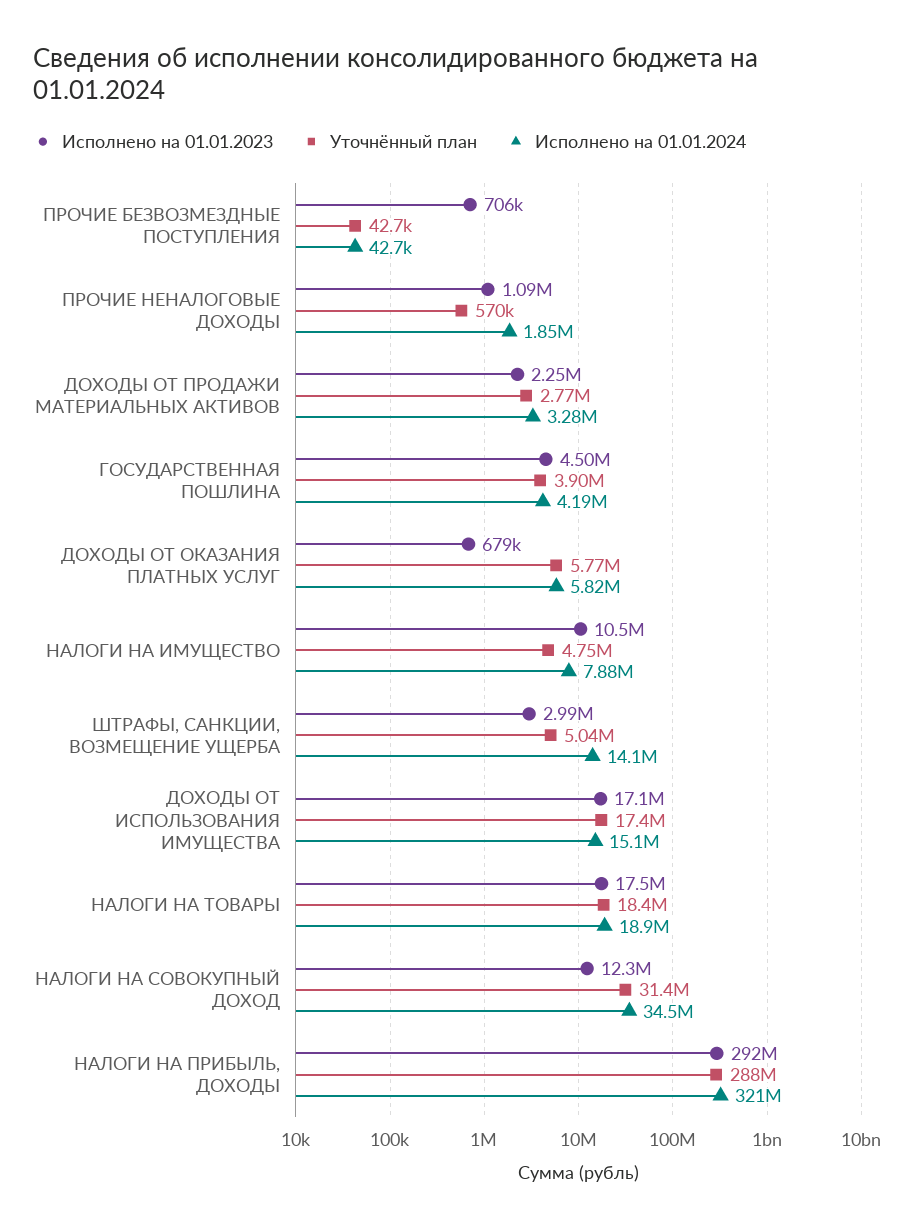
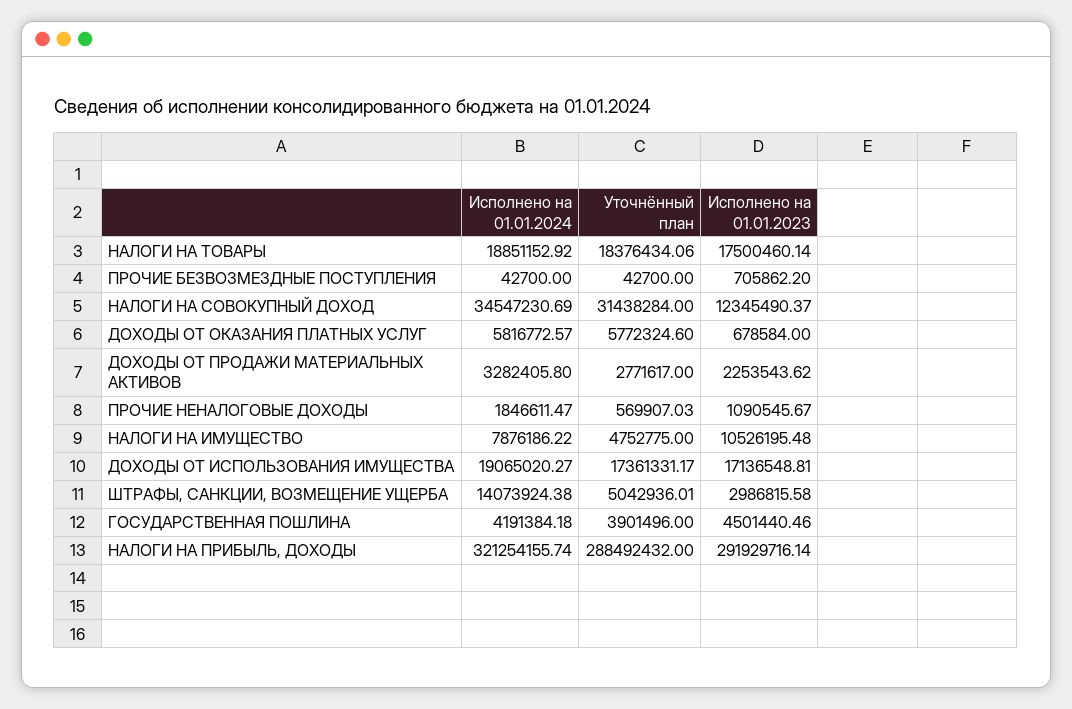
  {
    "Исполнено на 01.01.2023": {
      "ПРОЧИЕ БЕЗВОЗМЕЗДНЫЕ ПОСТУПЛЕНИЯ": 705862.2,
      "ПРОЧИЕ НЕНАЛОГОВЫЕ ДОХОДЫ": 1090545.67,
      "ДОХОДЫ ОТ ПРОДАЖИ МАТЕРИАЛЬНЫХ АКТИВОВ": 2253543.62,
      "ГОСУДАРСТВЕННАЯ ПОШЛИНА": 4501440.46,
      "ДОХОДЫ ОТ ОКАЗАНИЯ ПЛАТНЫХ УСЛУГ": 678584,
      "НАЛОГИ НА ИМУЩЕСТВО": 10526195.48,
      "ШТРАФЫ, САНКЦИИ, ВОЗМЕЩЕНИЕ УЩЕРБА": 2986815.58,
      "ДОХОДЫ ОТ ИСПОЛЬЗОВАНИЯ ИМУЩЕСТВА": 17136548.81,
      "НАЛОГИ НА ТОВАРЫ": 17500460.14,
      "НАЛОГИ НА СОВОКУПНЫЙ ДОХОД": 12345490.37,
      "НАЛОГИ НА ПРИБЫЛЬ, ДОХОДЫ": 291929716.14
    },
    "Уточнённый план": {
      "ПРОЧИЕ БЕЗВОЗМЕЗДНЫЕ ПОСТУПЛЕНИЯ": 42700,
      "ПРОЧИЕ НЕНАЛОГОВЫЕ ДОХОДЫ": 569907.03,
      "ДОХОДЫ ОТ ПРОДАЖИ МАТЕРИАЛЬНЫХ АКТИВОВ": 2771617,
      "ГОСУДАРСТВЕННАЯ ПОШЛИНА": 3901496,
      "ДОХОДЫ ОТ ОКАЗАНИЯ ПЛАТНЫХ УСЛУГ": 5772324.6,
      "НАЛОГИ НА ИМУЩЕСТВО": 4752775,
      "ШТРАФЫ, САНКЦИИ, ВОЗМЕЩЕНИЕ УЩЕРБА": 5042936.01,
      "ДОХОДЫ ОТ ИСПОЛЬЗОВАНИЯ ИМУЩЕСТВА": 17361331.17,
      "НАЛОГИ НА ТОВАРЫ": 18376434.06,
      "НАЛОГИ НА СОВОКУПНЫЙ ДОХОД": 31438284,
      "НАЛОГИ НА ПРИБЫЛЬ, ДОХОДЫ": 288492432
    },
    "Исполнено на 01.01.2024": {
      "ПРОЧИЕ БЕЗВОЗМЕЗДНЫЕ ПОСТУПЛЕНИЯ": 42700,
      "ПРОЧИЕ НЕНАЛОГОВЫЕ ДОХОДЫ": 1846611.47,
      "ДОХОДЫ ОТ ПРОДАЖИ МАТЕРИАЛЬНЫХ АКТИВОВ": 3282405.8,
      "ГОСУДАРСТВЕННАЯ ПОШЛИНА": 4191384.18,
      "ДОХОДЫ ОТ ОКАЗАНИЯ ПЛАТНЫХ УСЛУГ": 5816772.57,
      "НАЛОГИ НА ИМУЩЕСТВО": 7876186.22,
      "ШТРАФЫ, САНКЦИИ, ВОЗМЕЩЕНИЕ УЩЕРБА": 14073924.38,
-     "ДОХОДЫ ОТ ИСПОЛЬЗОВАНИЯ ИМУЩЕСТВА": 15100000,
+     "ДОХОДЫ ОТ ИСПОЛЬЗОВАНИЯ ИМУЩЕСТВА": 19065020.27,
      "НАЛОГИ НА ТОВАРЫ": 18851152.92,
      "НАЛОГИ НА СОВОКУПНЫЙ ДОХОД": 34547230.69,
      "НАЛОГИ НА ПРИБЫЛЬ, ДОХОДЫ": 321254155.74
    }
  }

